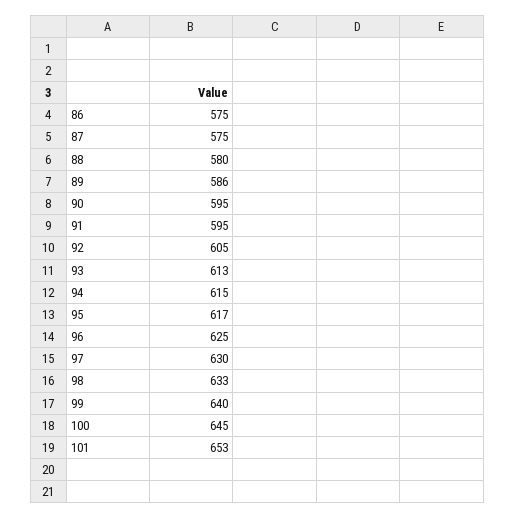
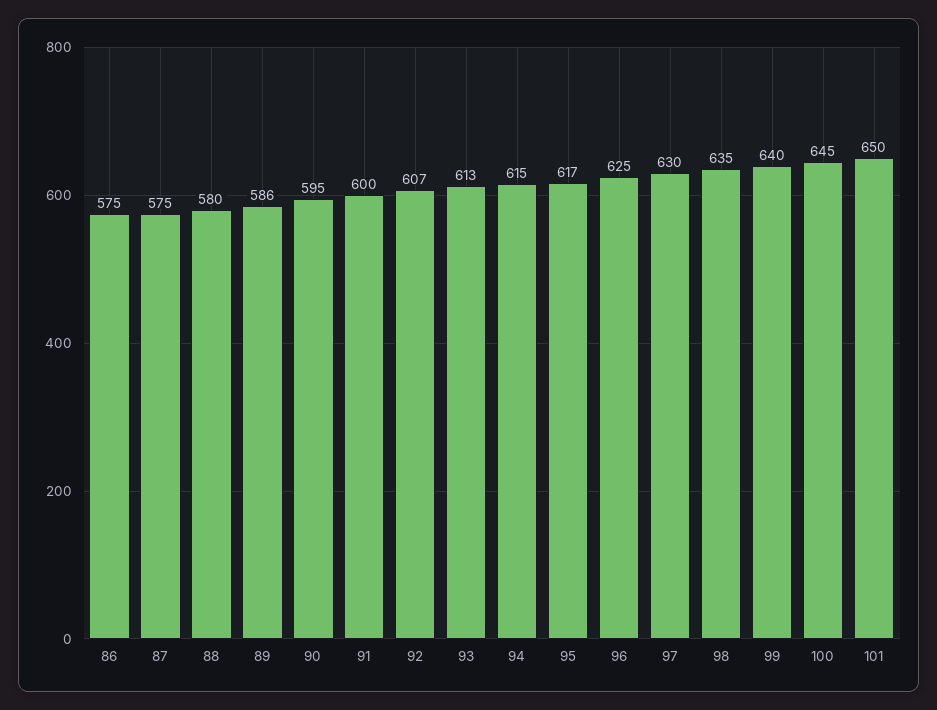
  {
    "86": 575,
    "87": 575,
    "88": 580,
    "89": 586,
    "90": 595,
-   "91": 595,
+   "91": 600,
-   "92": 605,
+   "92": 607,
    "93": 613,
    "94": 615,
    "95": 617,
    "96": 625,
    "97": 630,
-   "98": 633,
+   "98": 635,
    "99": 640,
    "100": 645,
-   "101": 653
+   "101": 650
  }

